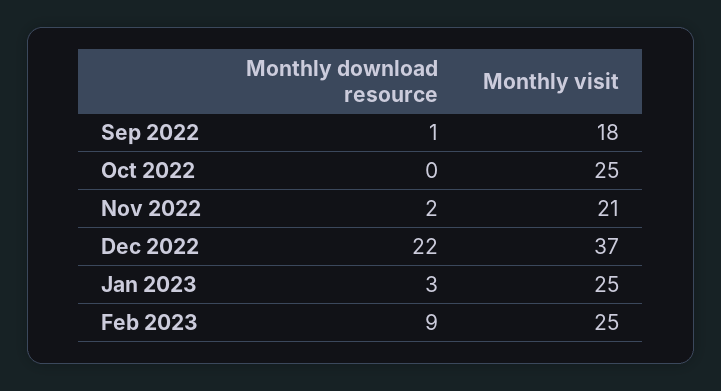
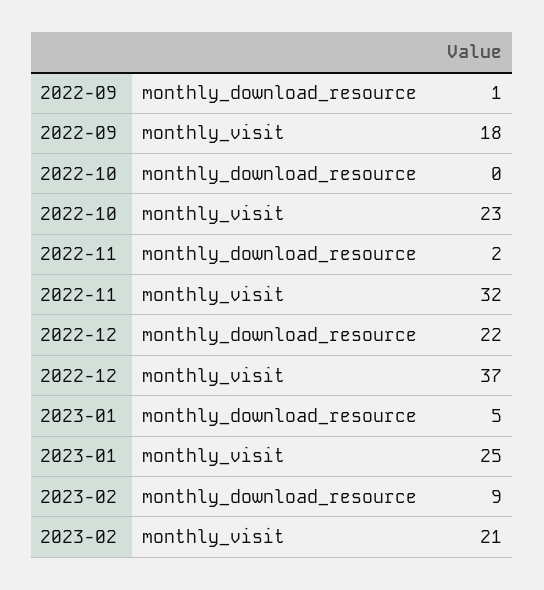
  {
    "Monthly download resource": {
      "Sep 2022": 1,
      "Oct 2022": 0,
      "Nov 2022": 2,
      "Dec 2022": 22,
-     "Jan 2023": 3,
+     "Jan 2023": 5,
      "Feb 2023": 9
    },
    "Monthly visit": {
      "Sep 2022": 18,
-     "Oct 2022": 25,
+     "Oct 2022": 23,
-     "Nov 2022": 21,
+     "Nov 2022": 32,
      "Dec 2022": 37,
      "Jan 2023": 25,
-     "Feb 2023": 25
+     "Feb 2023": 21
    }
  }

